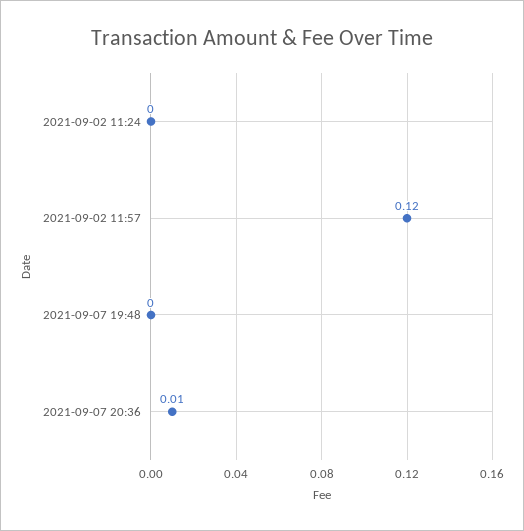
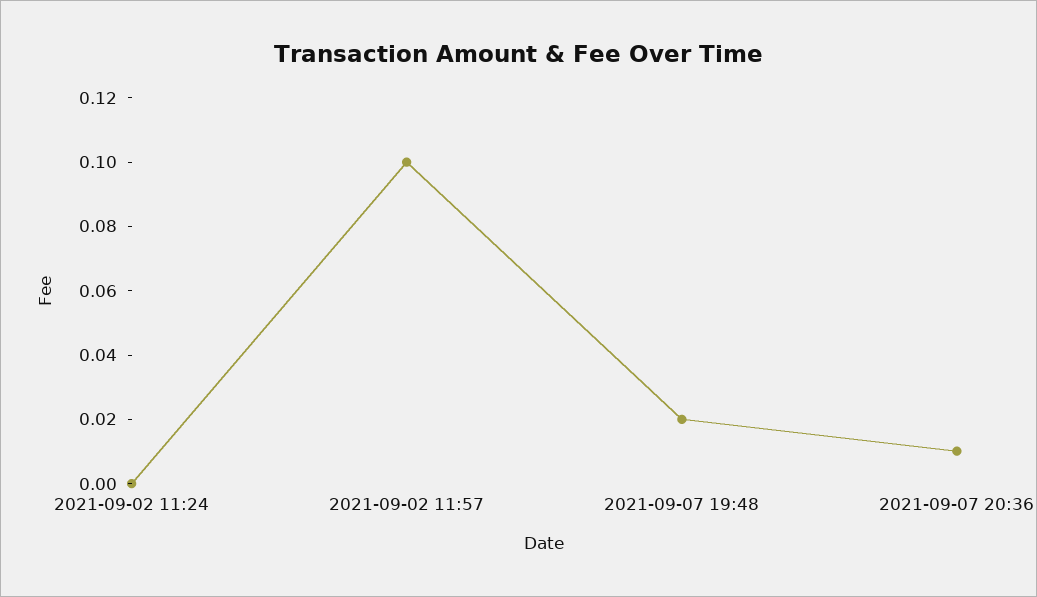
  {
    "2021-09-02 11:24": 0,
-   "2021-09-02 11:57": 0.12,
+   "2021-09-02 11:57": 0.1,
-   "2021-09-07 19:48": 0,
+   "2021-09-07 19:48": 0.02,
    "2021-09-07 20:36": 0.01
  }

